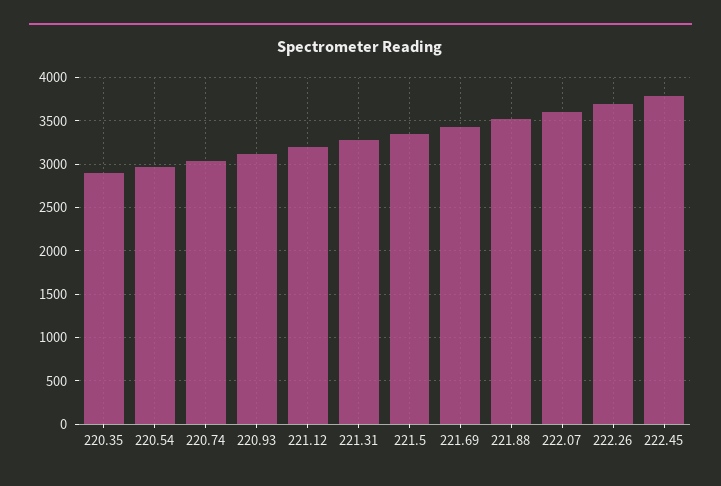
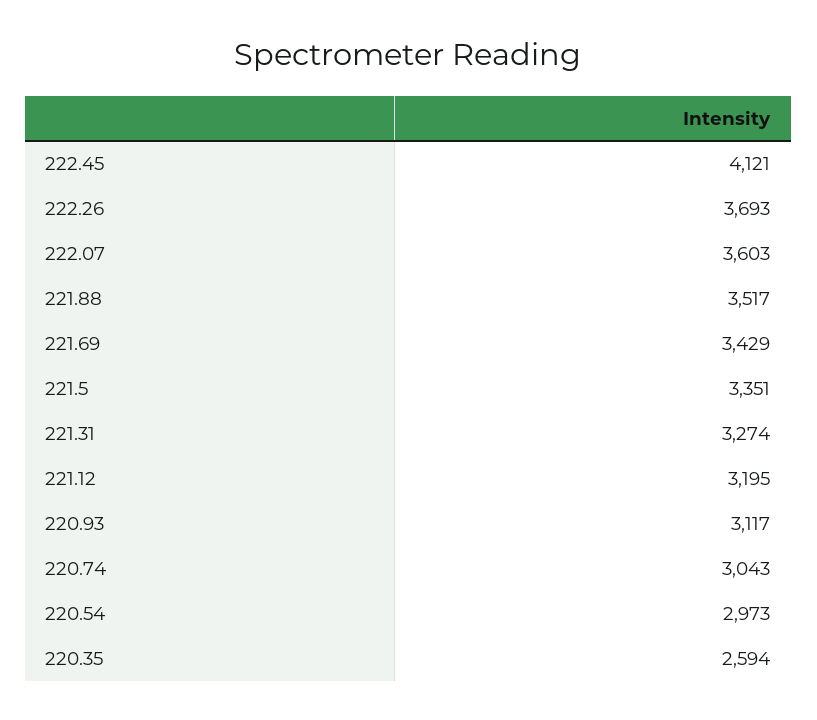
  {
-   "220.35": 2900,
+   "220.35": 2594,
    "220.54": 2973,
    "220.74": 3043,
    "220.93": 3117,
    "221.12": 3195,
    "221.31": 3274,
    "221.5": 3351,
    "221.69": 3429,
    "221.88": 3517,
    "222.07": 3603,
    "222.26": 3693,
-   "222.45": 3800
+   "222.45": 4121
  }

